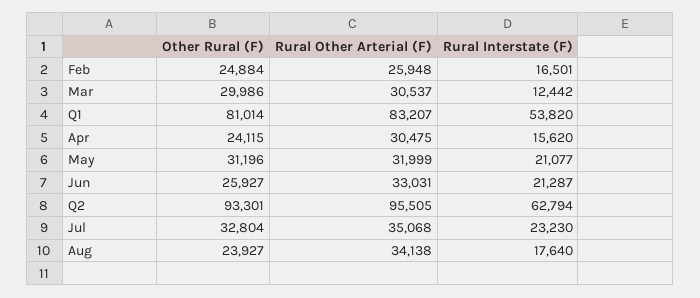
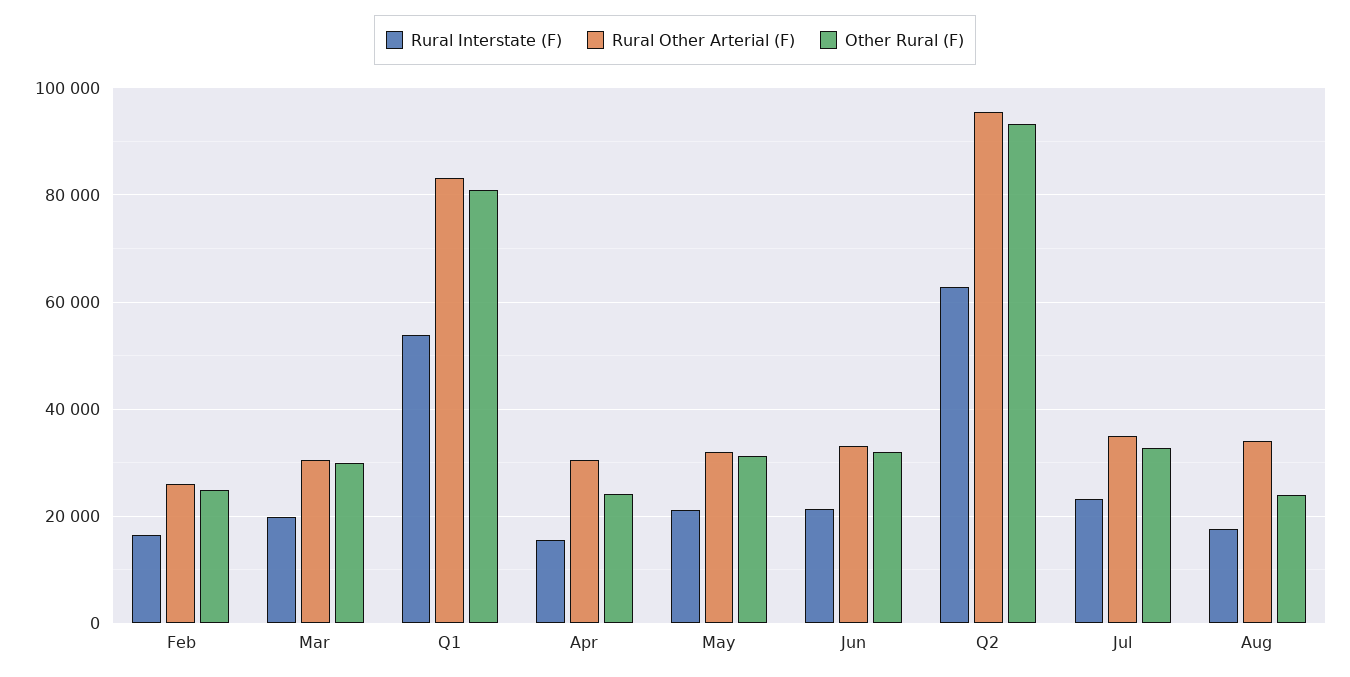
  {
    "Other Rural (F)": {
      "Feb": 24884,
      "Mar": 29986,
      "Q1": 81014,
      "Apr": 24115,
      "May": 31196,
-     "Jun": 25927,
+     "Jun": 32000,
      "Q2": 93301,
      "Jul": 32804,
      "Aug": 23927
    },
    "Rural Other Arterial (F)": {
      "Feb": 25948,
      "Mar": 30537,
      "Q1": 83207,
      "Apr": 30475,
      "May": 31999,
      "Jun": 33031,
      "Q2": 95505,
      "Jul": 35068,
      "Aug": 34138
    },
    "Rural Interstate (F)": {
      "Feb": 16501,
-     "Mar": 12442,
+     "Mar": 20000,
      "Q1": 53820,
      "Apr": 15620,
      "May": 21077,
      "Jun": 21287,
      "Q2": 62794,
      "Jul": 23230,
      "Aug": 17640
    }
  }

